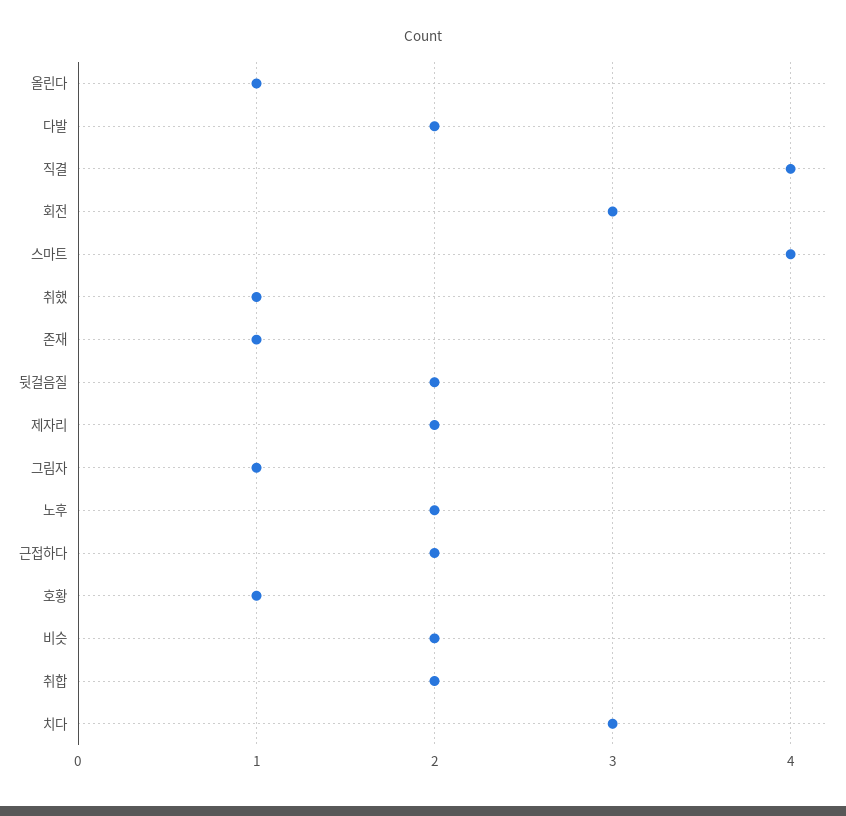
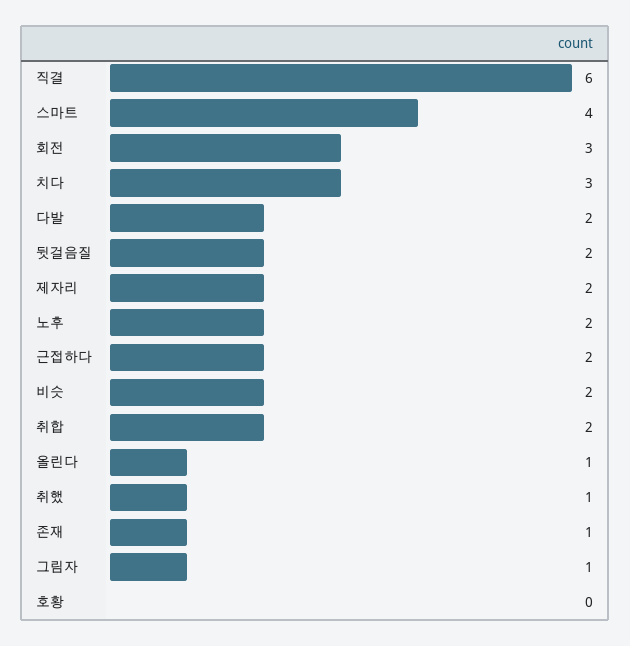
  {
    "올린다": 1,
    "다발": 2,
-   "직결": 4,
+   "직결": 6,
    "회전": 3,
    "스마트": 4,
    "취했": 1,
    "존재": 1,
    "뒷걸음질": 2,
    "제자리": 2,
    "그림자": 1,
    "노후": 2,
    "근접하다": 2,
-   "호황": 1,
+   "호황": 0,
    "비슷": 2,
    "취합": 2,
    "치다": 3
  }

